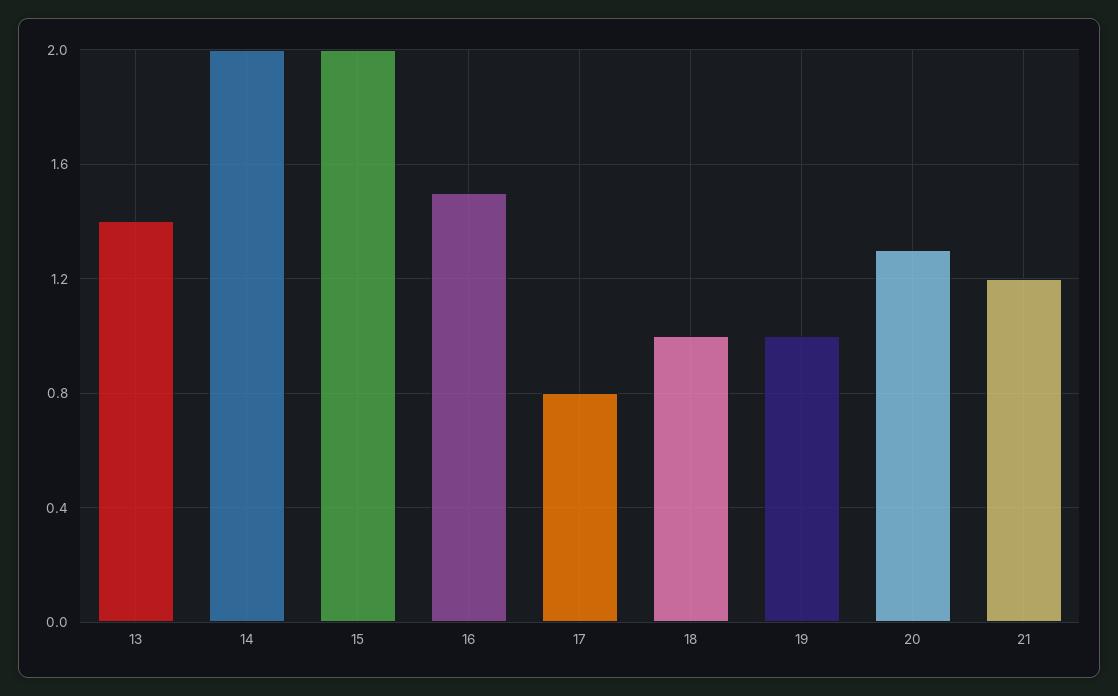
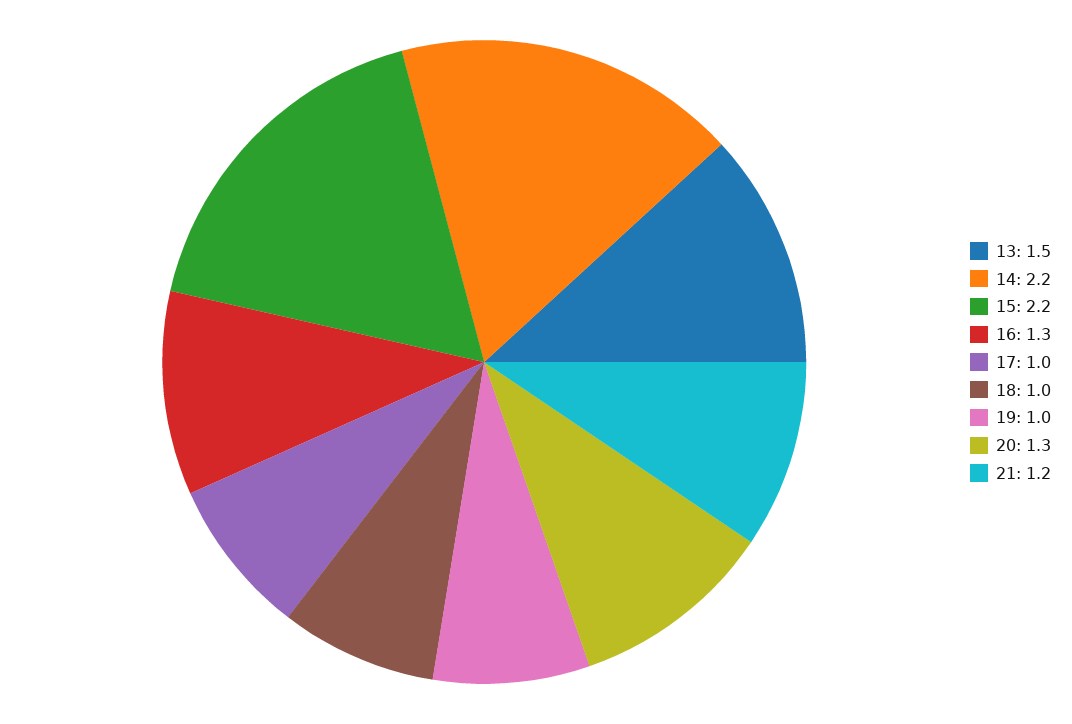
  {
-   "13": 1.4,
+   "13": 1.5,
-   "14": 2,
+   "14": 2.2,
-   "15": 2,
+   "15": 2.2,
-   "16": 1.5,
+   "16": 1.3,
-   "17": 0.8,
+   "17": 1,
    "18": 1,
    "19": 1,
    "20": 1.3,
    "21": 1.2
  }

